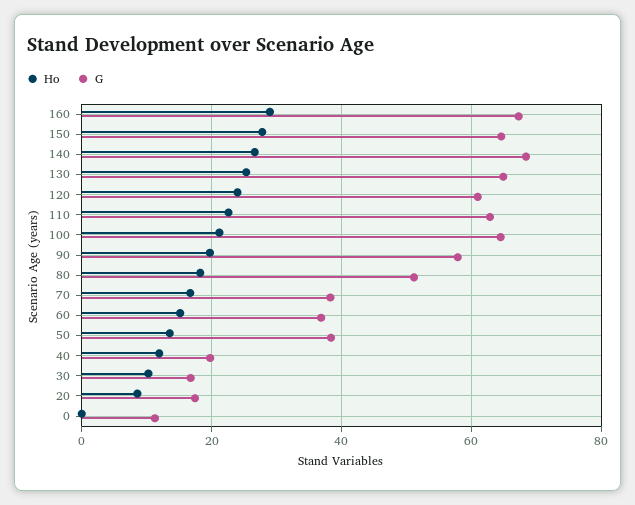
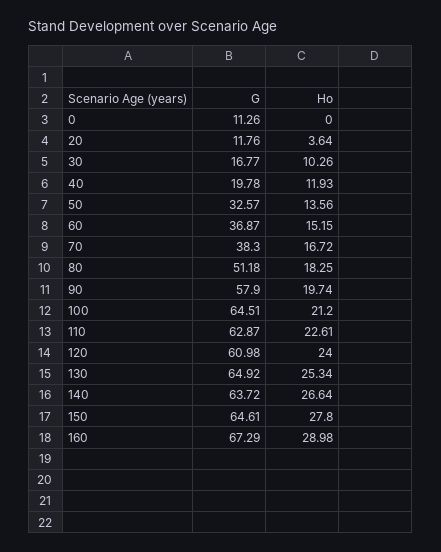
  {
    "Ho": {
      "160": 28.98,
      "150": 27.8,
      "140": 26.64,
      "130": 25.34,
      "120": 24,
      "110": 22.61,
      "100": 21.2,
      "90": 19.74,
      "80": 18.25,
      "70": 16.72,
      "60": 15.15,
      "50": 13.56,
      "40": 11.93,
      "30": 10.26,
-     "20": 8,
+     "20": 3.64,
      "0": 0
    },
    "G": {
      "160": 67.29,
      "150": 64.61,
-     "140": 68,
+     "140": 63.72,
      "130": 64.92,
      "120": 60.98,
      "110": 62.87,
      "100": 64.51,
      "90": 57.9,
      "80": 51.18,
      "70": 38.3,
      "60": 36.87,
-     "50": 38,
+     "50": 32.57,
      "40": 19.78,
      "30": 16.77,
-     "20": 18,
+     "20": 11.76,
      "0": 11.26
    }
  }

